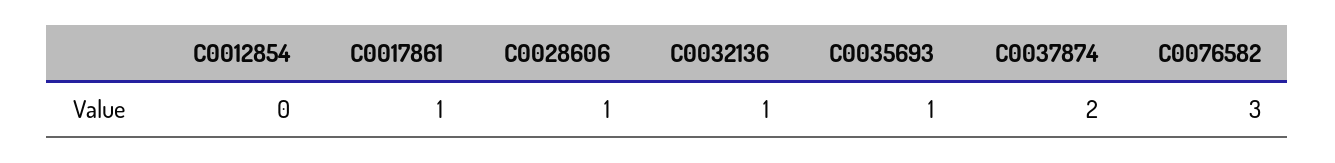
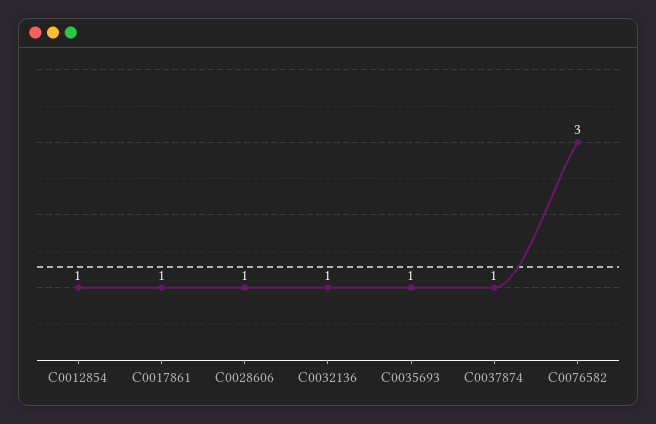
  {
-   "C0012854": 0,
+   "C0012854": 1,
    "C0017861": 1,
    "C0028606": 1,
    "C0032136": 1,
    "C0035693": 1,
-   "C0037874": 2,
+   "C0037874": 1,
    "C0076582": 3
  }

